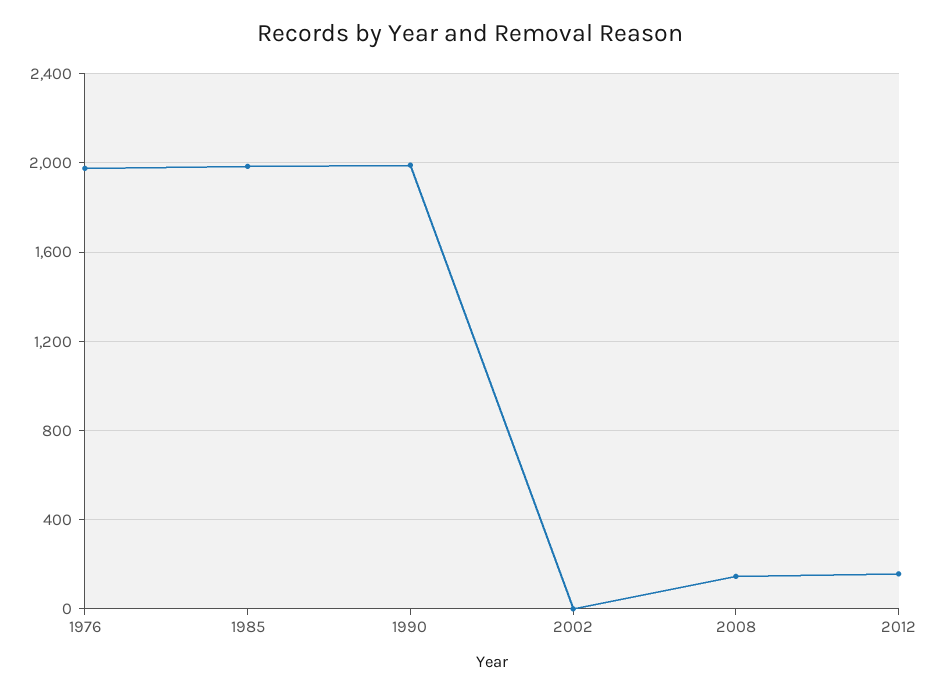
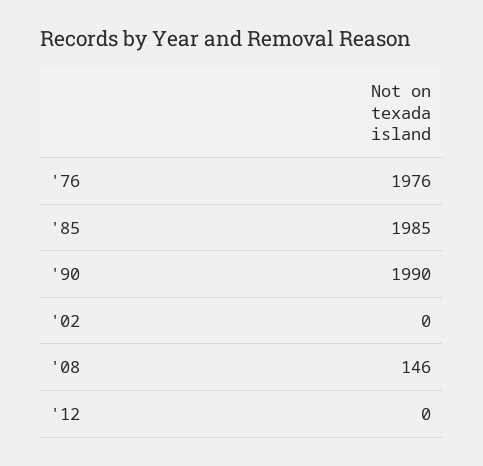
  {
    "1976": 1976,
    "1985": 1985,
    "1990": 1990,
    "2002": 0,
    "2008": 146,
-   "2012": 150
+   "2012": 0
  }

